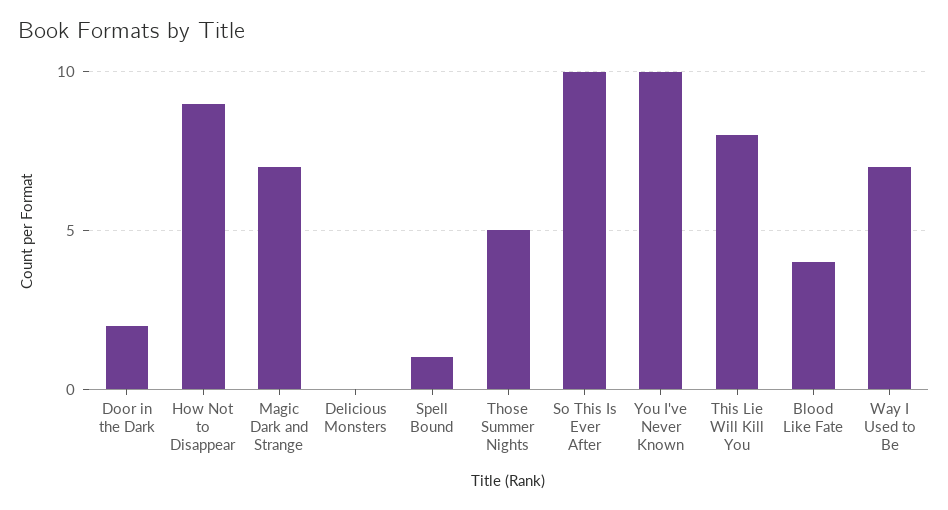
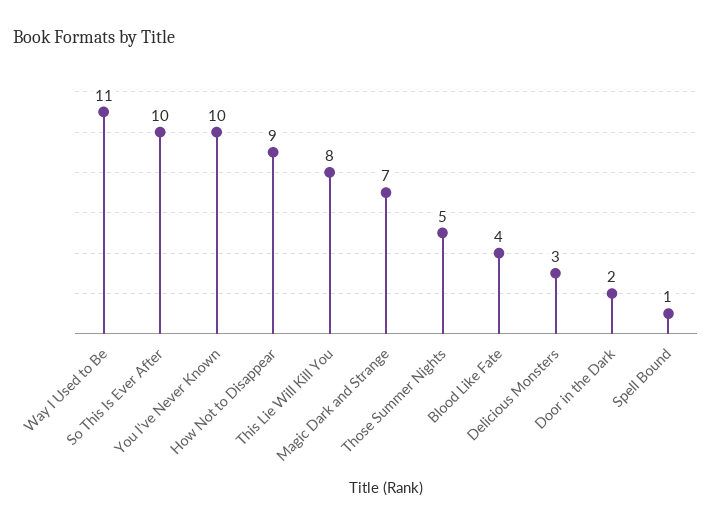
  {
    "Door in the Dark": 2,
    "How Not to Disappear": 9,
    "Magic Dark and Strange": 7,
-   "Delicious Monsters": 0,
+   "Delicious Monsters": 3,
    "Spell Bound": 1,
    "Those Summer Nights": 5,
    "So This Is Ever After": 10,
    "You I've Never Known": 10,
    "This Lie Will Kill You": 8,
    "Blood Like Fate": 4,
-   "Way I Used to Be": 7
+   "Way I Used to Be": 11
  }

